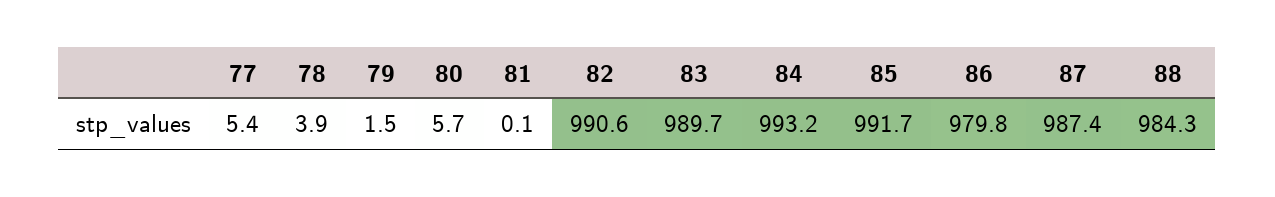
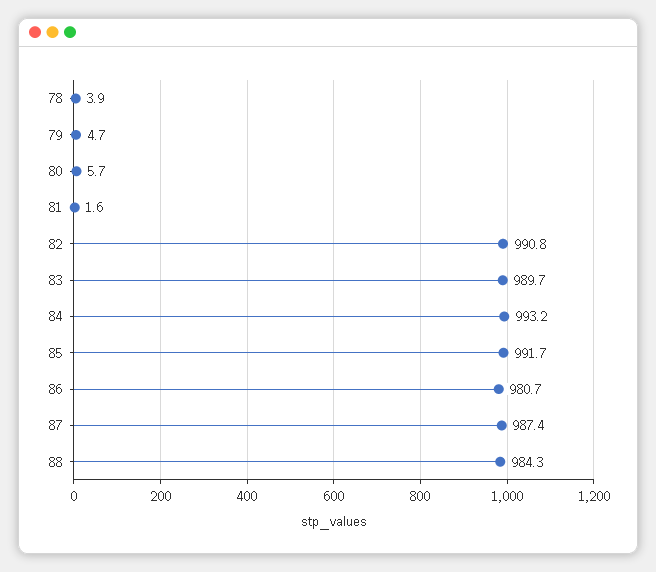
  {
-   "77": 5.4,
    "78": 3.9,
-   "79": 1.5,
+   "79": 4.7,
    "80": 5.7,
-   "81": 0.1,
+   "81": 1.6,
-   "82": 990.6,
+   "82": 990.8,
    "83": 989.7,
    "84": 993.2,
    "85": 991.7,
-   "86": 979.8,
+   "86": 980.7,
    "87": 987.4,
    "88": 984.3
  }

